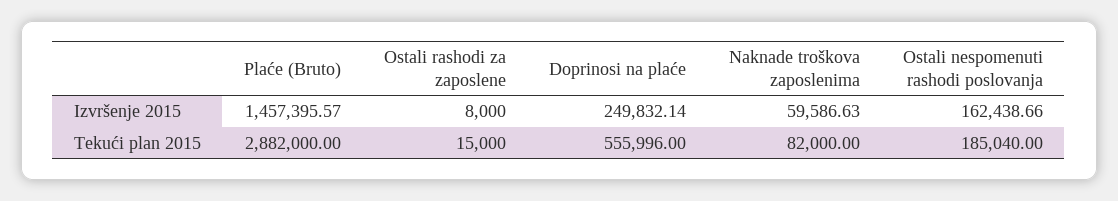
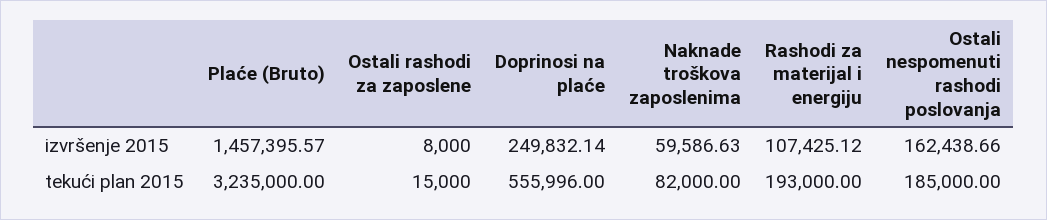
  {
    "Plaće (Bruto)": {
      "Izvršenje 2015": 1457395.57,
-     "Tekući plan 2015": 2882000
+     "Tekući plan 2015": 3235000
    },
    "Ostali rashodi za zaposlene": {
      "Izvršenje 2015": 8000,
      "Tekući plan 2015": 15000
    },
    "Doprinosi na plaće": {
      "Izvršenje 2015": 249832.14,
      "Tekući plan 2015": 555996
    },
    "Naknade troškova zaposlenima": {
      "Izvršenje 2015": 59586.63,
      "Tekući plan 2015": 82000
    },
    "Ostali nespomenuti rashodi poslovanja": {
      "Izvršenje 2015": 162438.66,
-     "Tekući plan 2015": 185040
+     "Tekući plan 2015": 185000
-   }
+   },
+   "Rashodi za materijal i energiju": {
+     "Izvršenje 2015": 107425.12,
+     "Tekući plan 2015": 193000
+   }
  }

